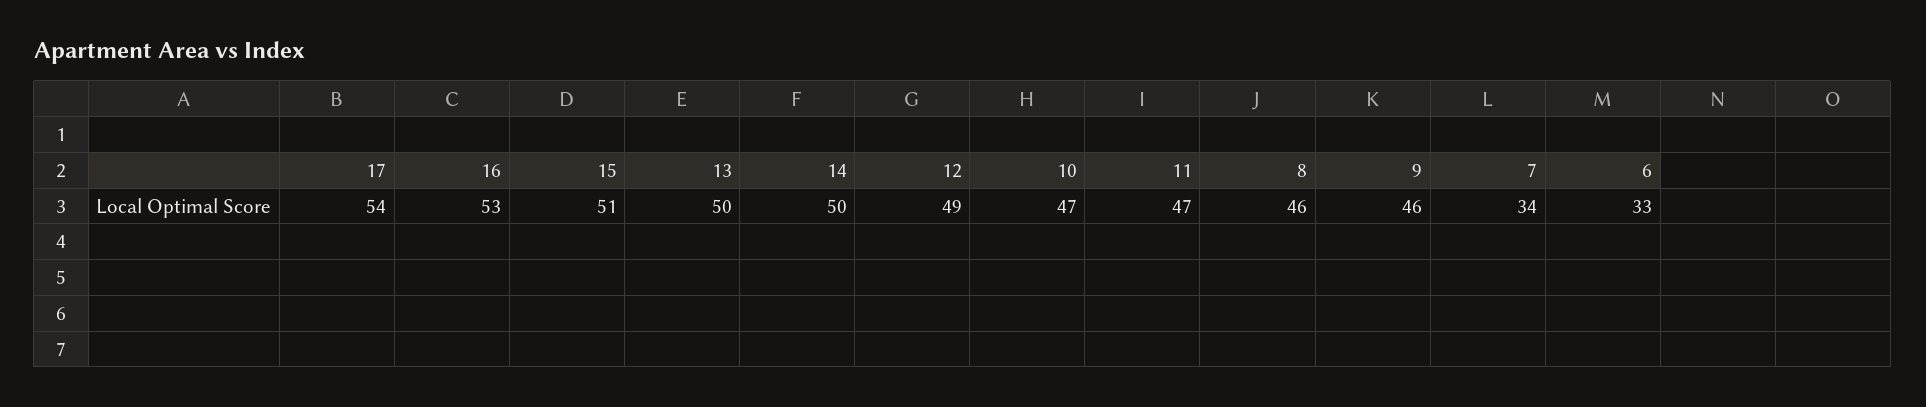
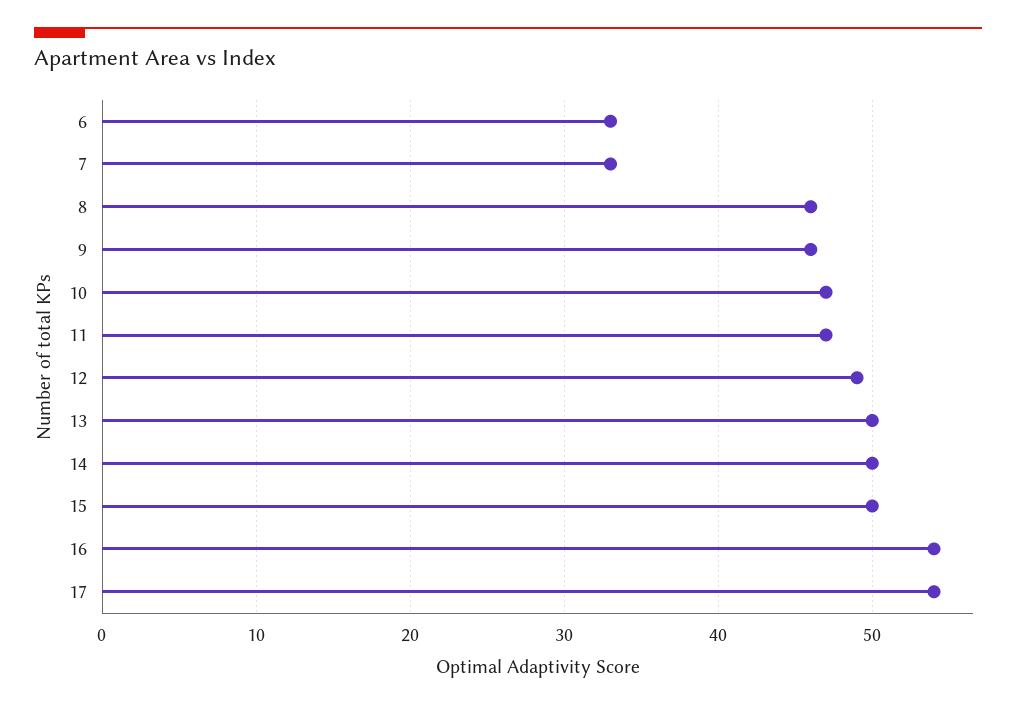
  {
    "17": 54,
-   "16": 53,
+   "16": 54,
-   "15": 51,
+   "15": 50,
    "13": 50,
    "14": 50,
    "12": 49,
    "10": 47,
    "11": 47,
    "8": 46,
    "9": 46,
-   "7": 34,
+   "7": 33,
    "6": 33
  }

